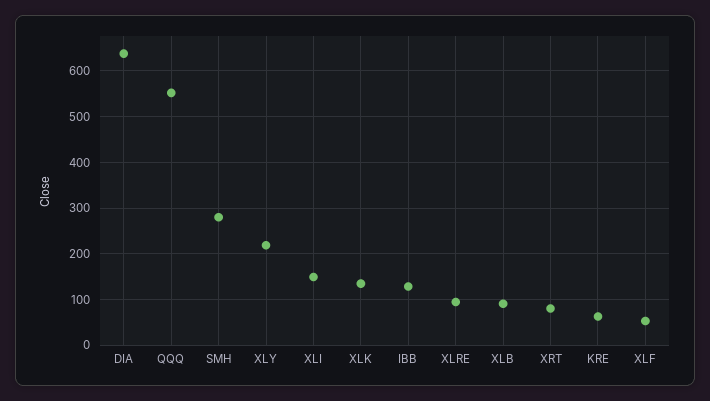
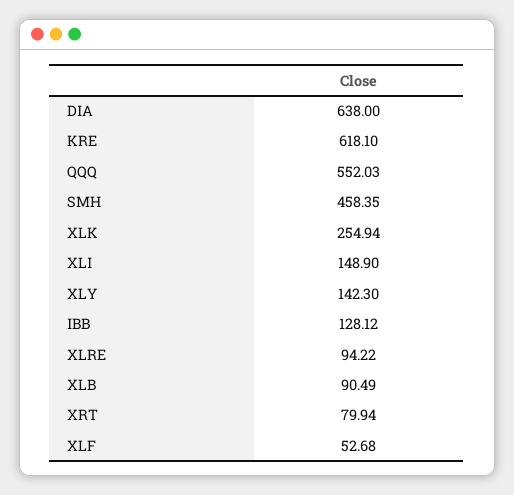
  {
    "DIA": 638,
    "QQQ": 552.03,
-   "SMH": 280,
+   "SMH": 458.35,
-   "XLY": 220,
+   "XLY": 142.3,
    "XLI": 148.9,
-   "XLK": 140,
+   "XLK": 254.94,
    "IBB": 128.12,
    "XLRE": 94.22,
    "XLB": 90.49,
    "XRT": 79.94,
-   "KRE": 60,
+   "KRE": 618.1,
    "XLF": 52.68
  }

